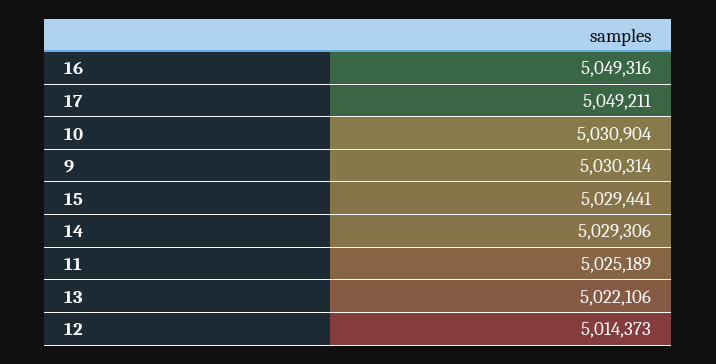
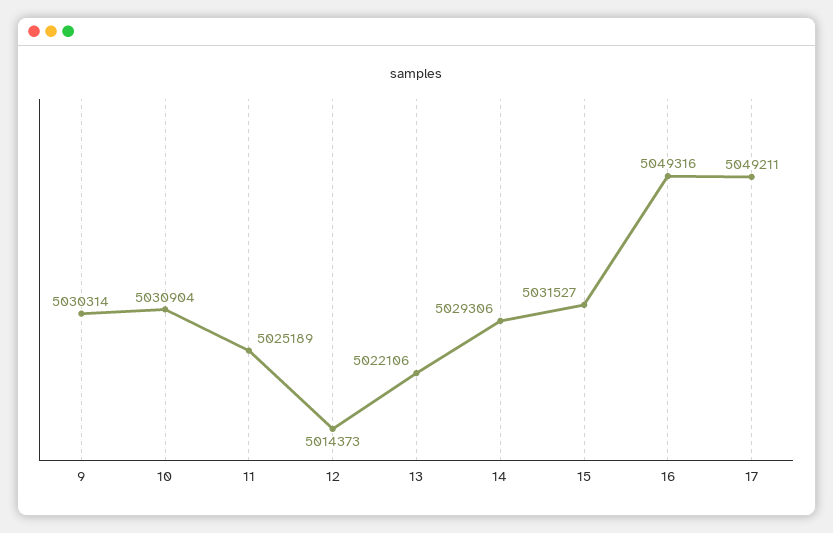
  {
    "16": 5049316,
    "17": 5049211,
    "10": 5030904,
    "9": 5030314,
-   "15": 5029441,
+   "15": 5031527,
    "14": 5029306,
    "11": 5025189,
    "13": 5022106,
    "12": 5014373
  }

